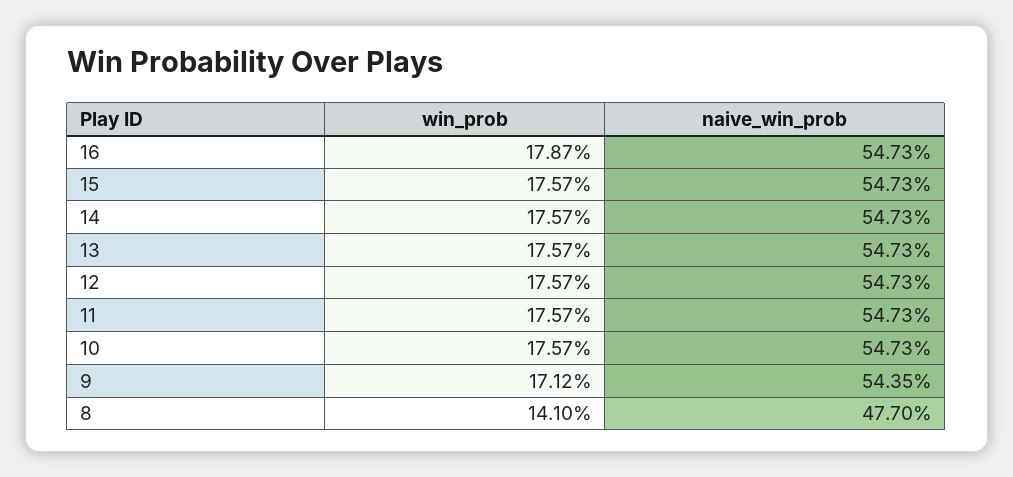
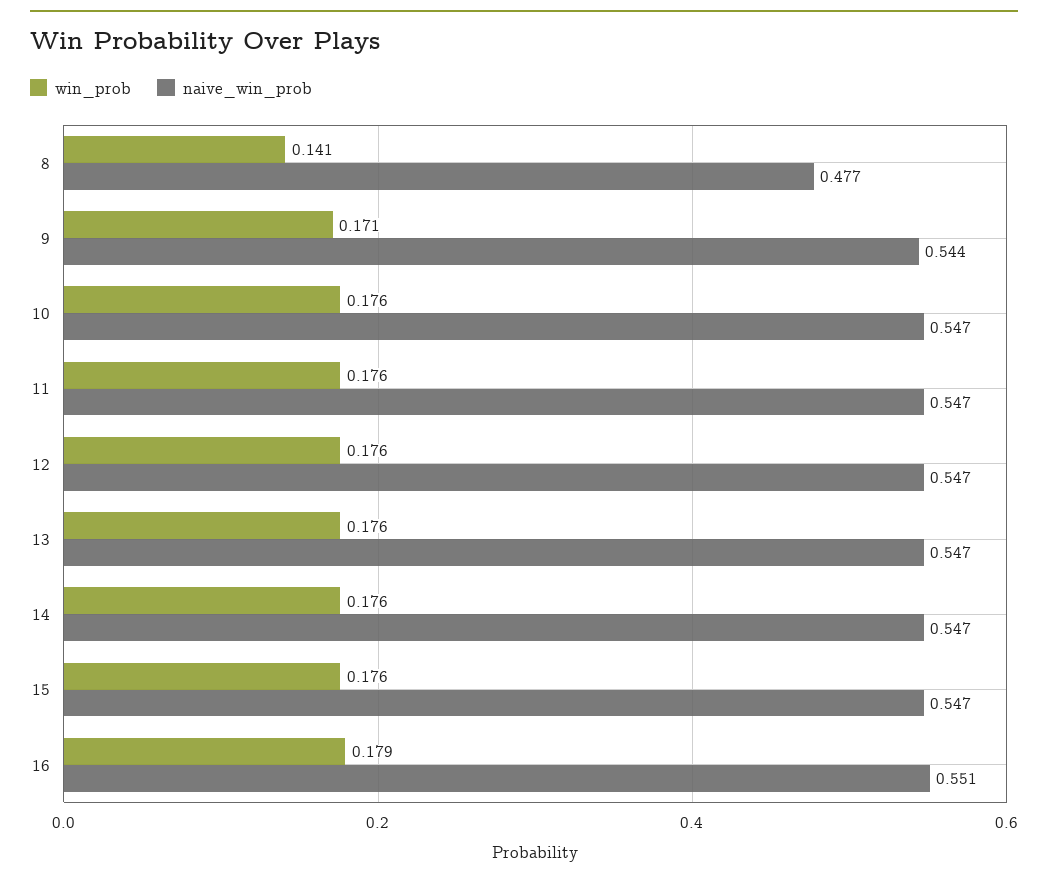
  {
    "win_prob": {
      "16": 0.1787,
      "15": 0.1757,
      "14": 0.1757,
      "13": 0.1757,
      "12": 0.1757,
      "11": 0.1757,
      "10": 0.1757,
      "9": 0.1712,
      "8": 0.141
    },
    "naive_win_prob": {
-     "16": 0.5473,
+     "16": 0.551,
      "15": 0.5473,
      "14": 0.5473,
      "13": 0.5473,
      "12": 0.5473,
      "11": 0.5473,
      "10": 0.5473,
      "9": 0.5435,
      "8": 0.477
    }
  }

